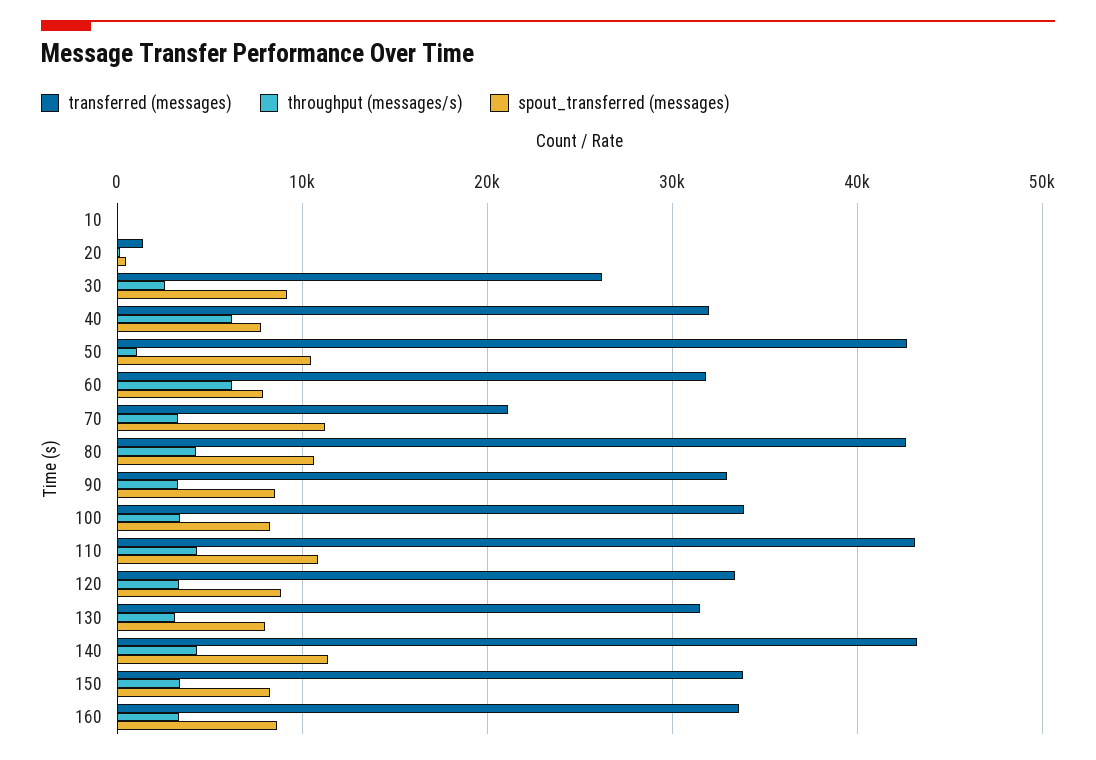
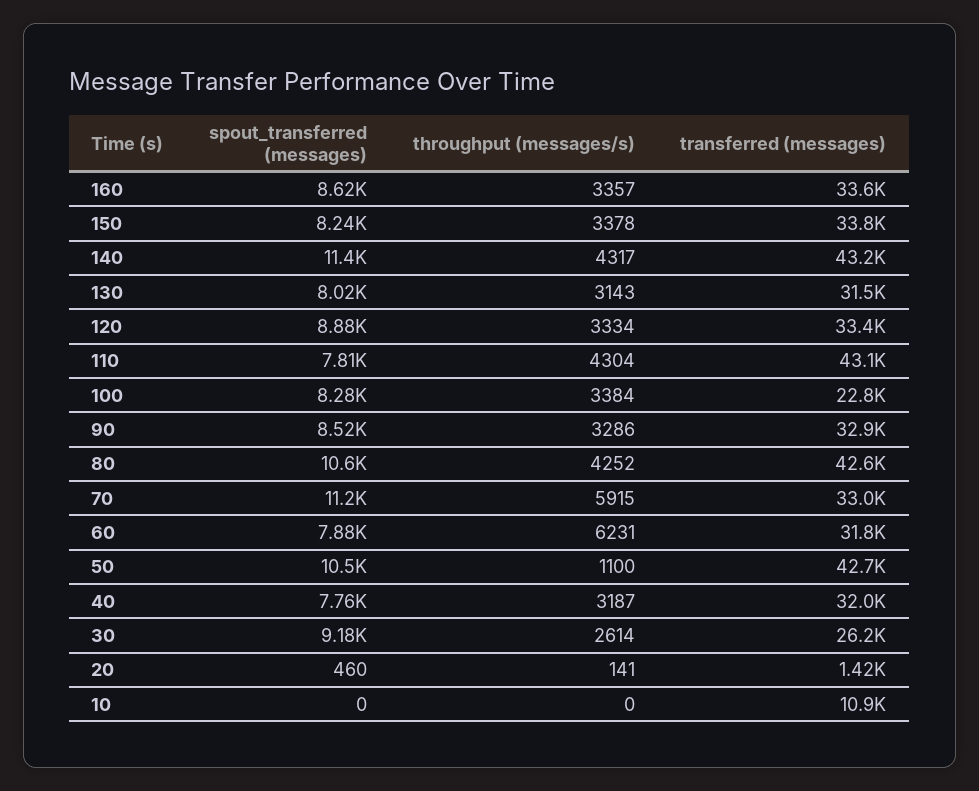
  {
    "transferred (messages)": {
-     "10": 0,
+     "10": 10900,
      "20": 1420,
      "30": 26200,
      "40": 32000,
      "50": 42700,
      "60": 31800,
-     "70": 21000,
+     "70": 33000,
      "80": 42600,
      "90": 32900,
-     "100": 34000,
+     "100": 22800,
      "110": 43100,
      "120": 33400,
      "130": 31500,
      "140": 43200,
      "150": 33800,
      "160": 33600
    },
    "throughput (messages/s)": {
      "10": 0,
      "20": 141,
      "30": 2614,
-     "40": 6000,
+     "40": 3187,
      "50": 1100,
      "60": 6231,
-     "70": 3000,
+     "70": 5915,
      "80": 4252,
      "90": 3286,
      "100": 3384,
      "110": 4304,
      "120": 3334,
      "130": 3143,
      "140": 4317,
      "150": 3378,
      "160": 3357
    },
    "spout_transferred (messages)": {
      "10": 0,
      "20": 460,
      "30": 9180,
      "40": 7760,
      "50": 10500,
      "60": 7880,
      "70": 11200,
      "80": 10600,
      "90": 8520,
      "100": 8280,
-     "110": 11000,
+     "110": 7810,
      "120": 8880,
      "130": 8020,
      "140": 11400,
      "150": 8240,
      "160": 8620
    }
  }

